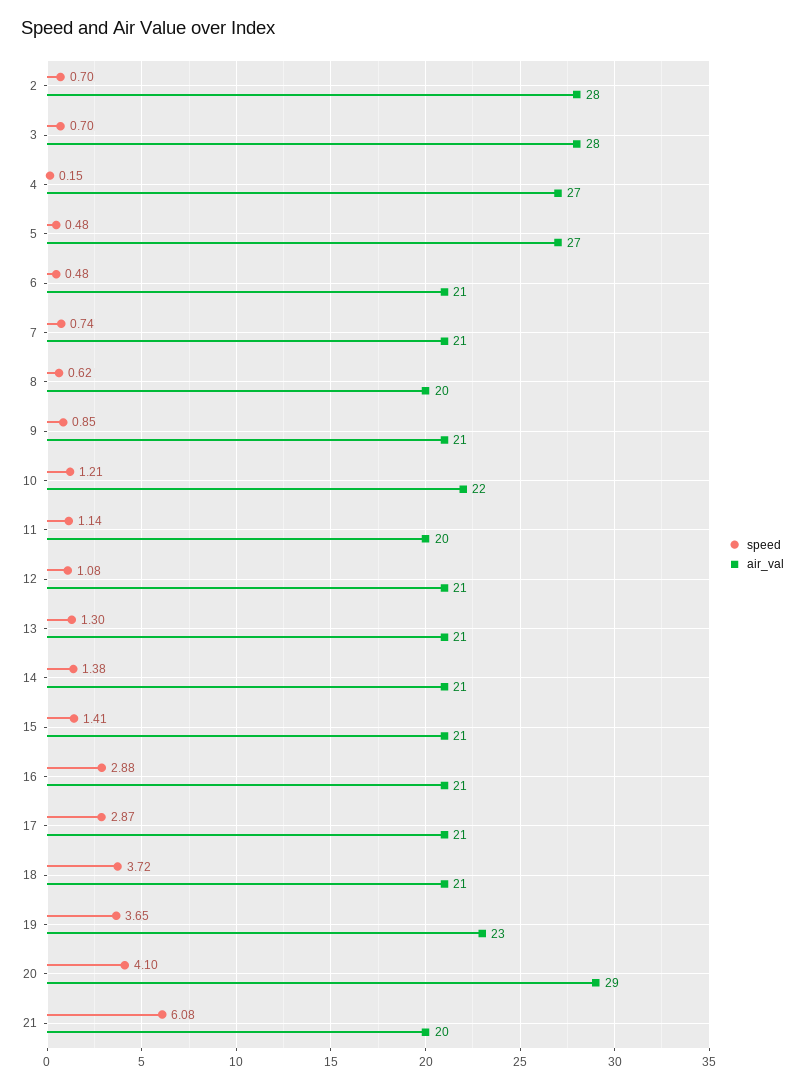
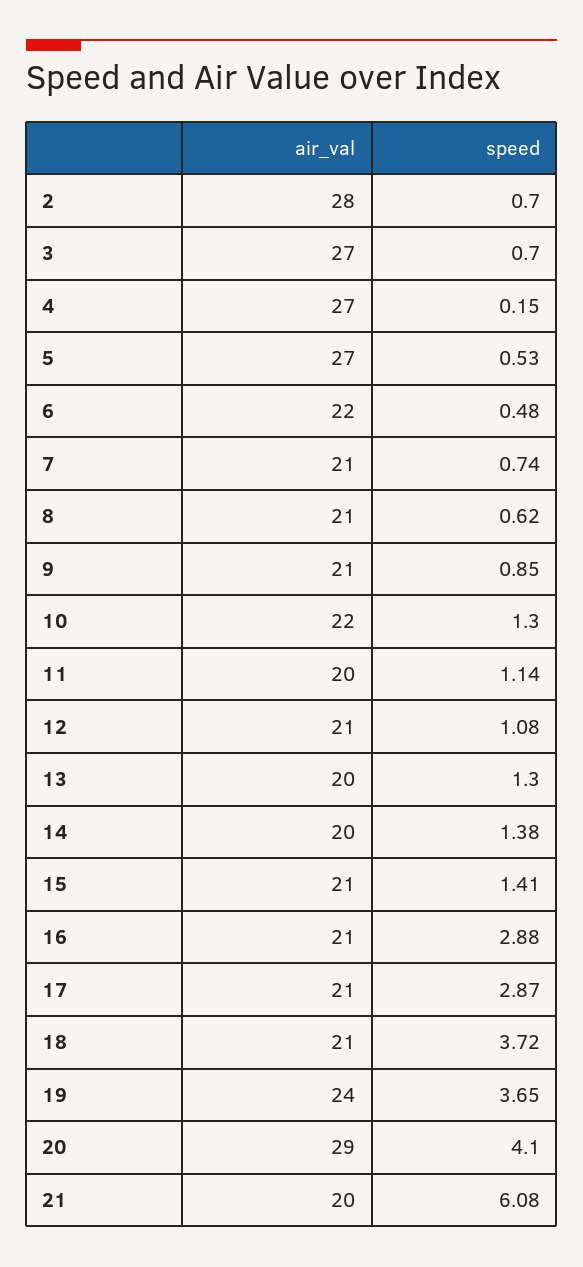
  {
    "speed": {
      "2": 0.7,
      "3": 0.7,
      "4": 0.15,
-     "5": 0.48,
+     "5": 0.53,
      "6": 0.48,
      "7": 0.74,
      "8": 0.62,
      "9": 0.85,
-     "10": 1.21,
+     "10": 1.3,
      "11": 1.14,
      "12": 1.08,
      "13": 1.3,
      "14": 1.38,
      "15": 1.41,
      "16": 2.88,
      "17": 2.87,
      "18": 3.72,
      "19": 3.65,
      "20": 4.1,
      "21": 6.08
    },
    "air_val": {
      "2": 28,
-     "3": 28,
+     "3": 27,
      "4": 27,
      "5": 27,
-     "6": 21,
+     "6": 22,
      "7": 21,
-     "8": 20,
+     "8": 21,
      "9": 21,
      "10": 22,
      "11": 20,
      "12": 21,
-     "13": 21,
+     "13": 20,
-     "14": 21,
+     "14": 20,
      "15": 21,
      "16": 21,
      "17": 21,
      "18": 21,
-     "19": 23,
+     "19": 24,
      "20": 29,
      "21": 20
    }
  }

